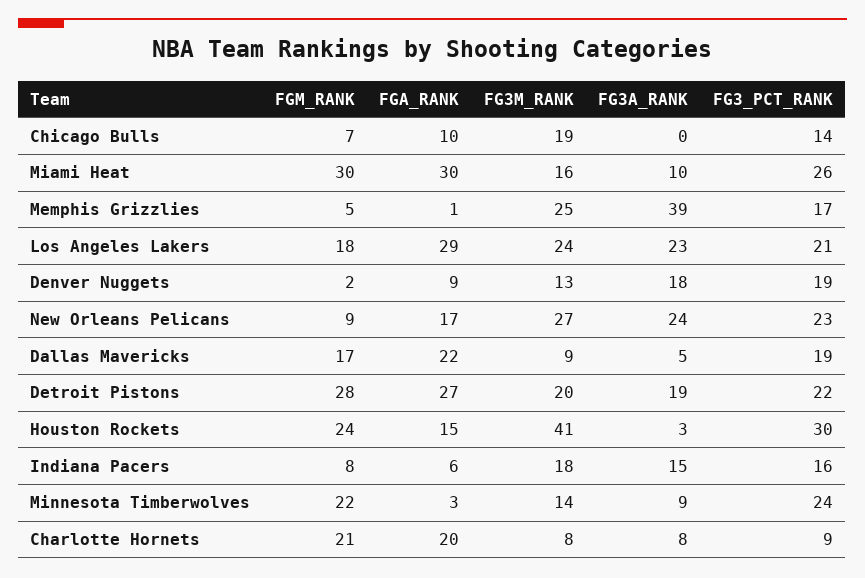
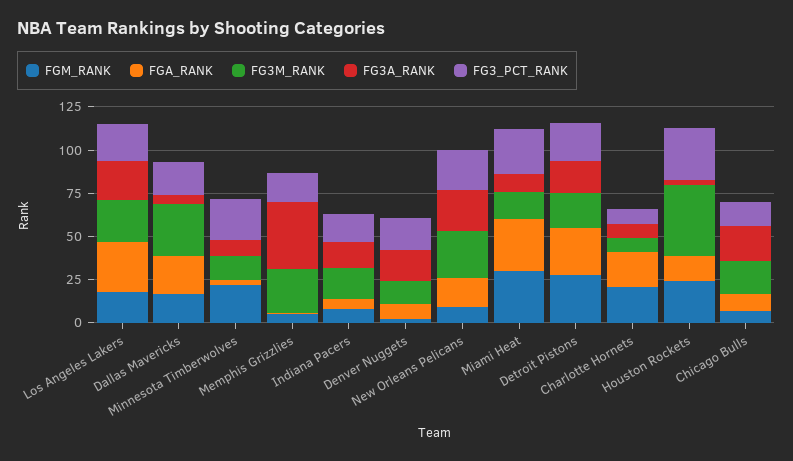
  {
    "FGM_RANK": {
      "Chicago Bulls": 7,
      "Miami Heat": 30,
      "Memphis Grizzlies": 5,
      "Los Angeles Lakers": 18,
      "Denver Nuggets": 2,
      "New Orleans Pelicans": 9,
      "Dallas Mavericks": 17,
      "Detroit Pistons": 28,
      "Houston Rockets": 24,
      "Indiana Pacers": 8,
      "Minnesota Timberwolves": 22,
      "Charlotte Hornets": 21
    },
    "FGA_RANK": {
      "Chicago Bulls": 10,
      "Miami Heat": 30,
      "Memphis Grizzlies": 1,
      "Los Angeles Lakers": 29,
      "Denver Nuggets": 9,
      "New Orleans Pelicans": 17,
      "Dallas Mavericks": 22,
      "Detroit Pistons": 27,
      "Houston Rockets": 15,
      "Indiana Pacers": 6,
      "Minnesota Timberwolves": 3,
      "Charlotte Hornets": 20
    },
    "FG3M_RANK": {
      "Chicago Bulls": 19,
      "Miami Heat": 16,
      "Memphis Grizzlies": 25,
      "Los Angeles Lakers": 24,
      "Denver Nuggets": 13,
      "New Orleans Pelicans": 27,
-     "Dallas Mavericks": 9,
+     "Dallas Mavericks": 30,
      "Detroit Pistons": 20,
      "Houston Rockets": 41,
      "Indiana Pacers": 18,
      "Minnesota Timberwolves": 14,
      "Charlotte Hornets": 8
    },
    "FG3A_RANK": {
-     "Chicago Bulls": 0,
+     "Chicago Bulls": 20,
      "Miami Heat": 10,
      "Memphis Grizzlies": 39,
      "Los Angeles Lakers": 23,
      "Denver Nuggets": 18,
      "New Orleans Pelicans": 24,
      "Dallas Mavericks": 5,
      "Detroit Pistons": 19,
      "Houston Rockets": 3,
      "Indiana Pacers": 15,
      "Minnesota Timberwolves": 9,
      "Charlotte Hornets": 8
    },
    "FG3_PCT_RANK": {
      "Chicago Bulls": 14,
      "Miami Heat": 26,
      "Memphis Grizzlies": 17,
      "Los Angeles Lakers": 21,
      "Denver Nuggets": 19,
      "New Orleans Pelicans": 23,
      "Dallas Mavericks": 19,
      "Detroit Pistons": 22,
      "Houston Rockets": 30,
      "Indiana Pacers": 16,
      "Minnesota Timberwolves": 24,
      "Charlotte Hornets": 9
    }
  }

